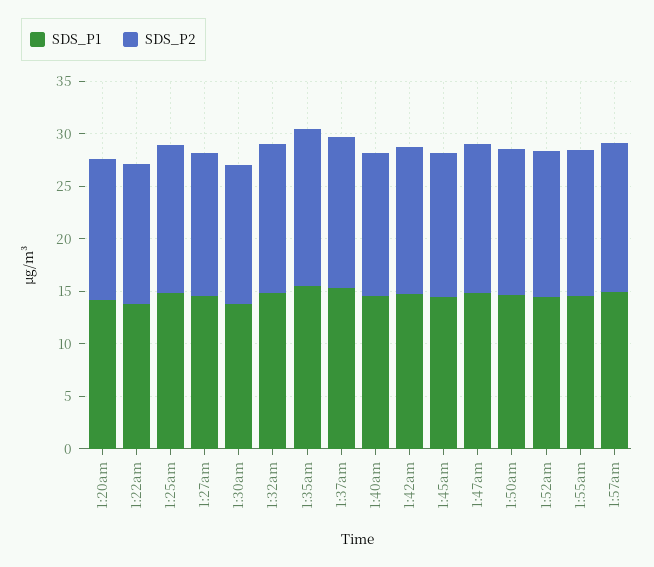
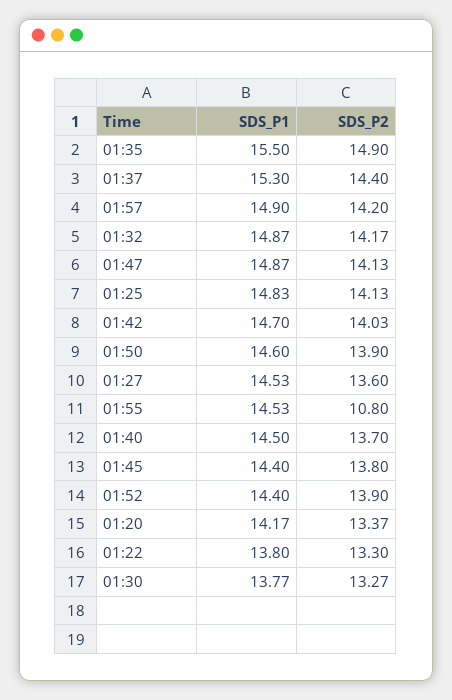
  {
    "SDS_P1": {
      "1:20am": 14.17,
      "1:22am": 13.8,
      "1:25am": 14.83,
      "1:27am": 14.53,
      "1:30am": 13.77,
      "1:32am": 14.87,
      "1:35am": 15.5,
      "1:37am": 15.3,
      "1:40am": 14.5,
      "1:42am": 14.7,
      "1:45am": 14.4,
      "1:47am": 14.87,
      "1:50am": 14.6,
      "1:52am": 14.4,
      "1:55am": 14.53,
      "1:57am": 14.9
    },
    "SDS_P2": {
      "1:20am": 13.37,
      "1:22am": 13.3,
      "1:25am": 14.13,
      "1:27am": 13.6,
      "1:30am": 13.27,
      "1:32am": 14.17,
      "1:35am": 14.9,
      "1:37am": 14.4,
      "1:40am": 13.7,
      "1:42am": 14.03,
      "1:45am": 13.8,
      "1:47am": 14.13,
      "1:50am": 13.9,
      "1:52am": 13.9,
-     "1:55am": 14,
+     "1:55am": 10.8,
      "1:57am": 14.2
    }
  }

